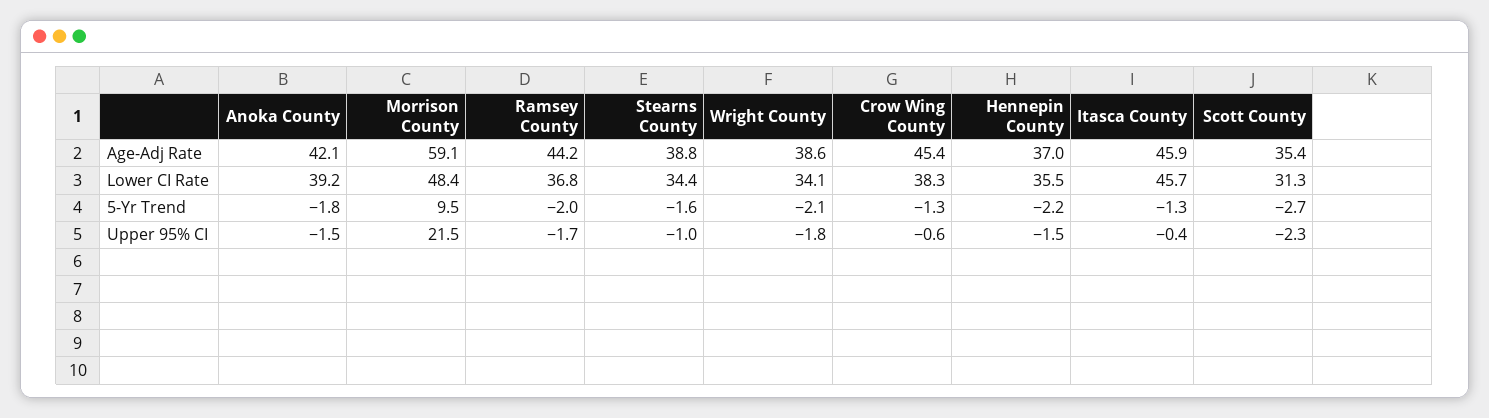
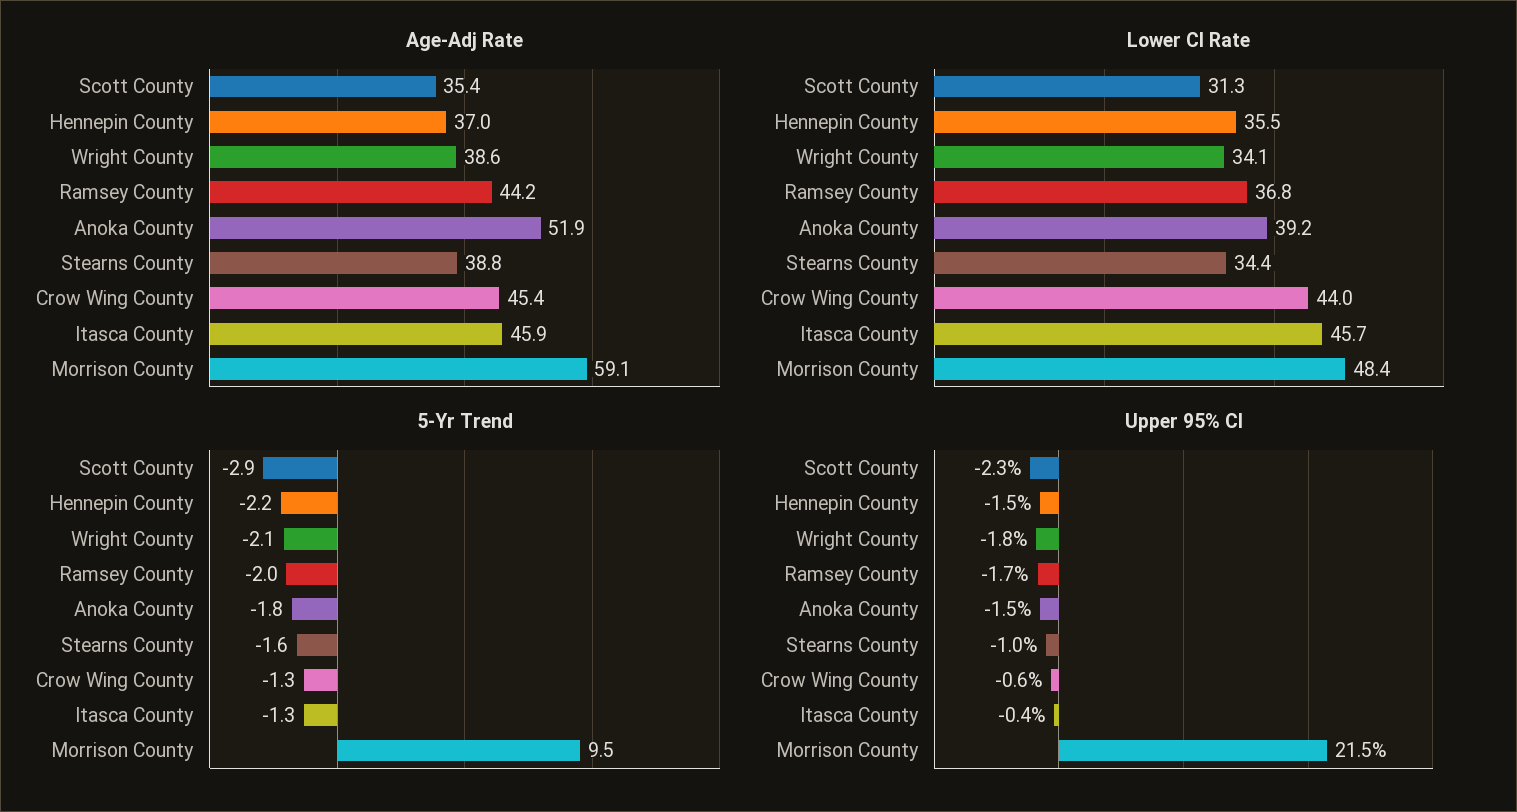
  {
    "Age-Adj Rate": {
-     "Anoka County": 42.1,
+     "Anoka County": 51.9,
      "Morrison County": 59.1,
      "Ramsey County": 44.2,
      "Stearns County": 38.8,
      "Wright County": 38.6,
      "Crow Wing County": 45.4,
      "Hennepin County": 37,
      "Itasca County": 45.9,
      "Scott County": 35.4
    },
    "Lower CI Rate": {
      "Anoka County": 39.2,
      "Morrison County": 48.4,
      "Ramsey County": 36.8,
      "Stearns County": 34.4,
      "Wright County": 34.1,
-     "Crow Wing County": 38.3,
+     "Crow Wing County": 44,
      "Hennepin County": 35.5,
      "Itasca County": 45.7,
      "Scott County": 31.3
    },
    "5-Yr Trend": {
      "Anoka County": -1.8,
      "Morrison County": 9.5,
      "Ramsey County": -2,
      "Stearns County": -1.6,
      "Wright County": -2.1,
      "Crow Wing County": -1.3,
      "Hennepin County": -2.2,
      "Itasca County": -1.3,
-     "Scott County": -2.7
+     "Scott County": -2.9
    },
    "Upper 95% CI": {
      "Anoka County": -1.5,
      "Morrison County": 21.5,
      "Ramsey County": -1.7,
      "Stearns County": -1,
      "Wright County": -1.8,
      "Crow Wing County": -0.6,
      "Hennepin County": -1.5,
      "Itasca County": -0.4,
      "Scott County": -2.3
    }
  }

